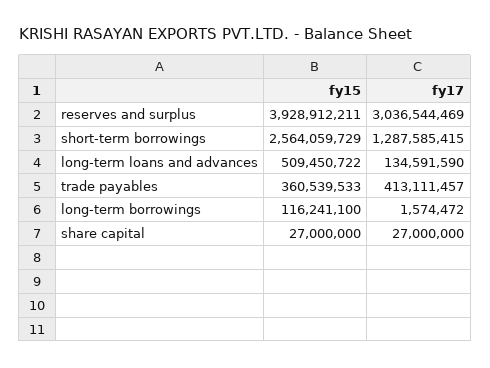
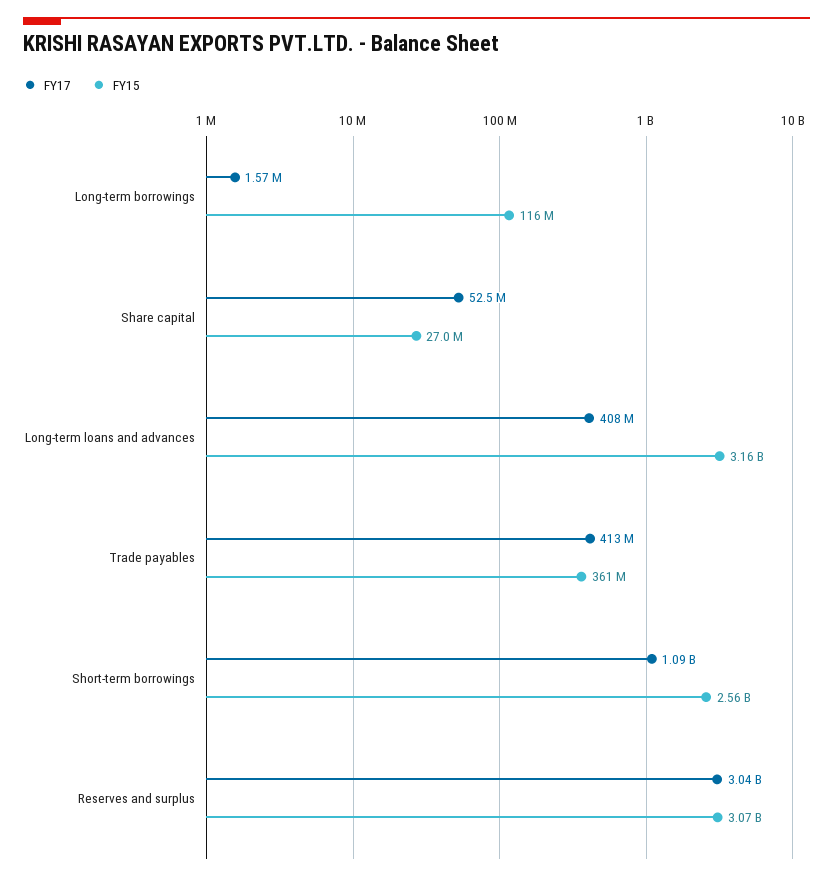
  {
    "fy15": {
-     "reserves and surplus": 3928912211,
+     "reserves and surplus": 3070000000,
      "short-term borrowings": 2564059729,
-     "long-term loans and advances": 509450722,
+     "long-term loans and advances": 3160000000,
      "trade payables": 360539533,
      "long-term borrowings": 116241100,
      "share capital": 27000000
    },
    "fy17": {
      "reserves and surplus": 3036544469,
-     "short-term borrowings": 1287585415,
+     "short-term borrowings": 1090000000,
-     "long-term loans and advances": 134591590,
+     "long-term loans and advances": 408000000,
      "trade payables": 413111457,
      "long-term borrowings": 1574472,
-     "share capital": 27000000
+     "share capital": 52500000
    }
  }

